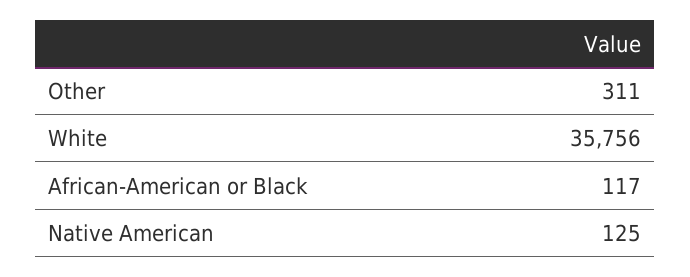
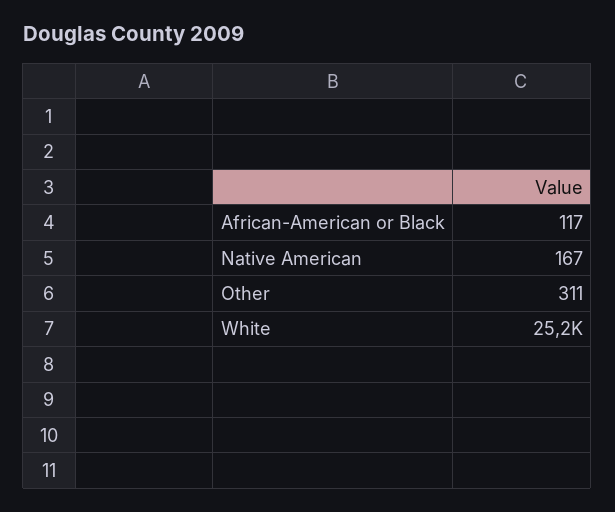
  {
    "Other": 311,
-   "White": 35756,
+   "White": 25200,
    "African-American or Black": 117,
-   "Native American": 125
+   "Native American": 167
  }

